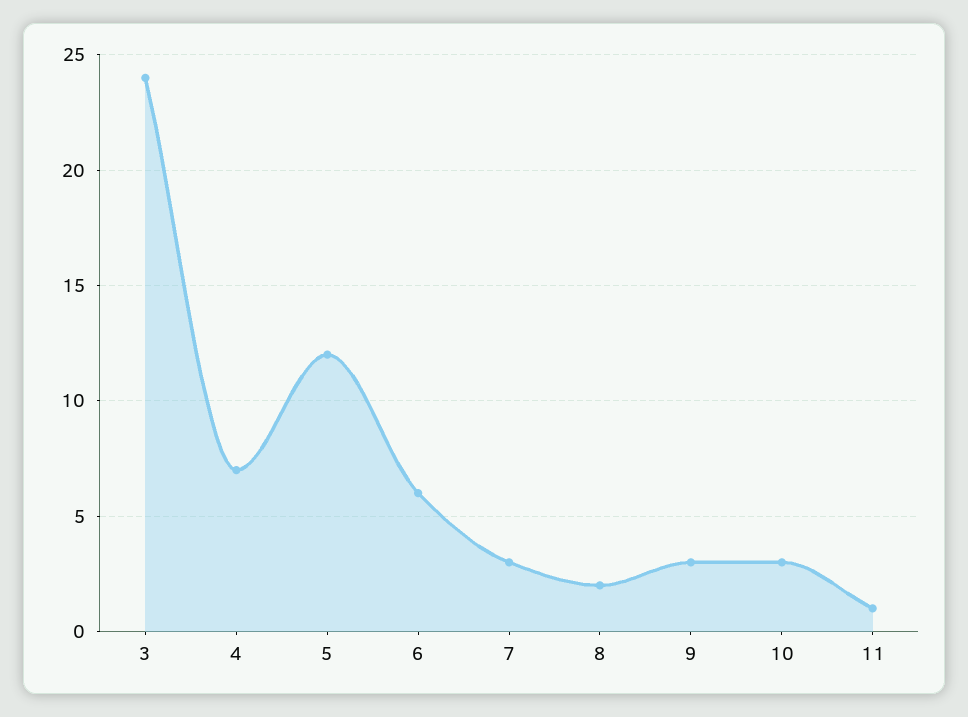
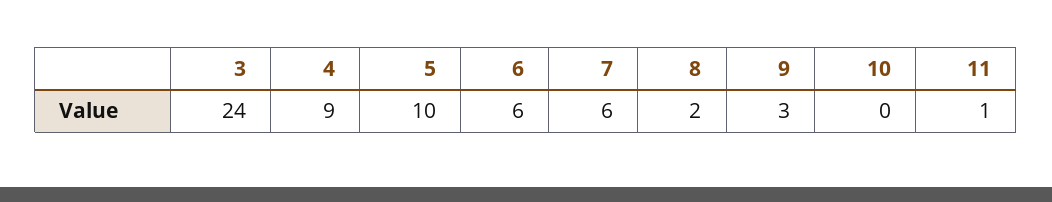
  {
    "3": 24,
-   "4": 7,
+   "4": 9,
-   "5": 12,
+   "5": 10,
    "6": 6,
-   "7": 3,
+   "7": 6,
    "8": 2,
    "9": 3,
-   "10": 3,
+   "10": 0,
    "11": 1
  }

